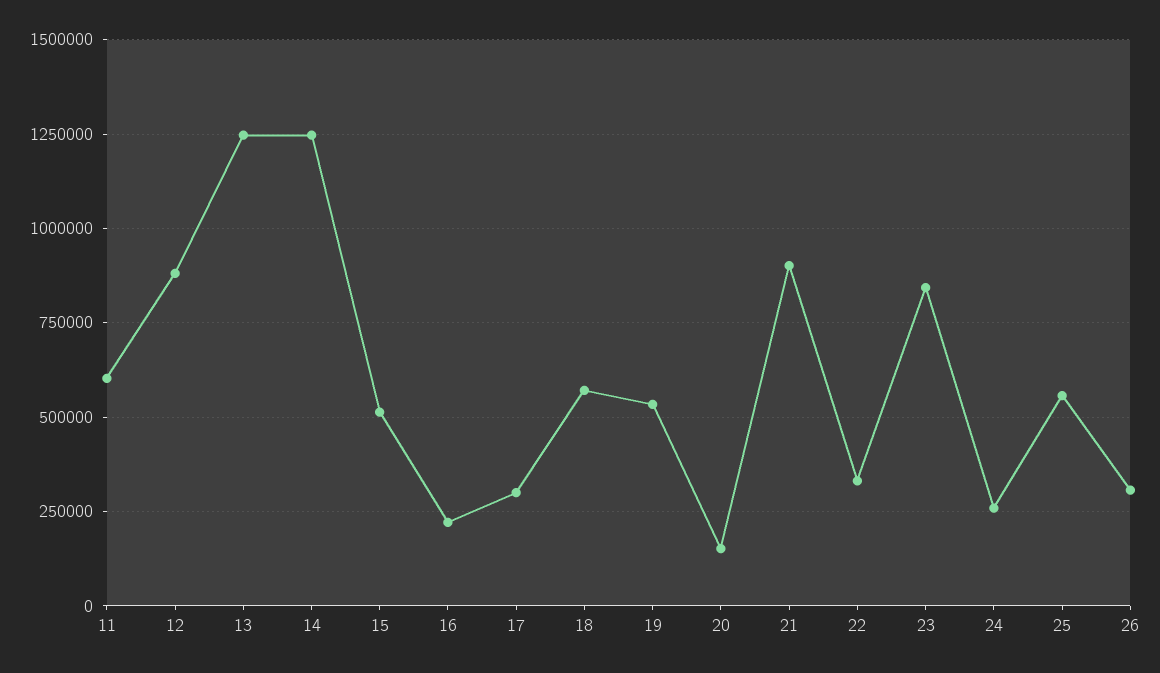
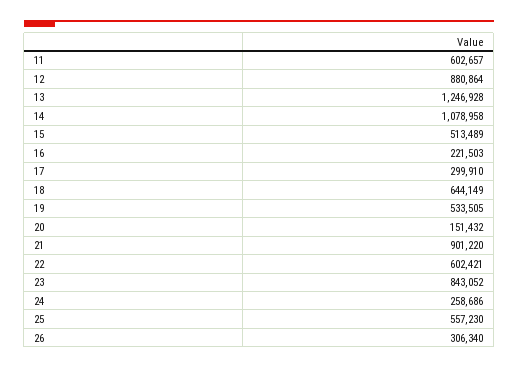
  {
    "11": 602657,
    "12": 880864,
    "13": 1246928,
-   "14": 1250000,
+   "14": 1078958,
    "15": 513489,
    "16": 221503,
    "17": 299910,
-   "18": 575000,
+   "18": 644149,
    "19": 533505,
    "20": 151432,
    "21": 901220,
-   "22": 325000,
+   "22": 602421,
    "23": 843052,
    "24": 258686,
    "25": 557230,
    "26": 306340
  }

